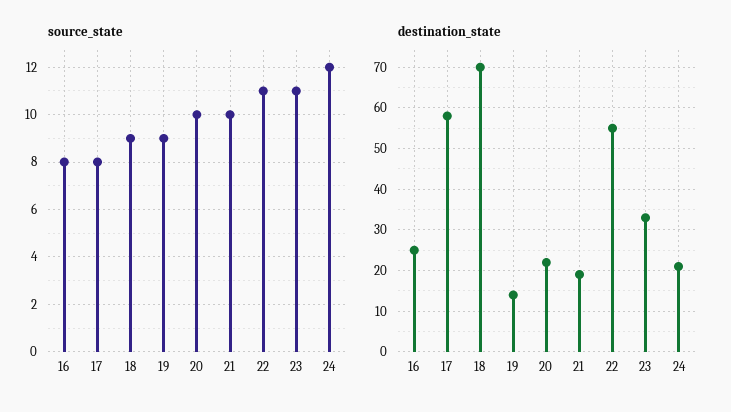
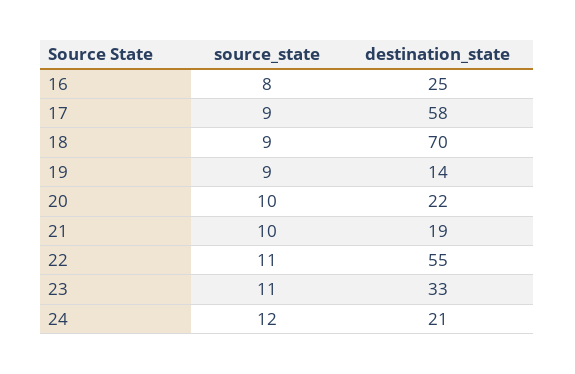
  {
    "source_state": {
      "16": 8,
-     "17": 8,
+     "17": 9,
      "18": 9,
      "19": 9,
      "20": 10,
      "21": 10,
      "22": 11,
      "23": 11,
      "24": 12
    },
    "destination_state": {
      "16": 25,
      "17": 58,
      "18": 70,
      "19": 14,
      "20": 22,
      "21": 19,
      "22": 55,
      "23": 33,
      "24": 21
    }
  }

